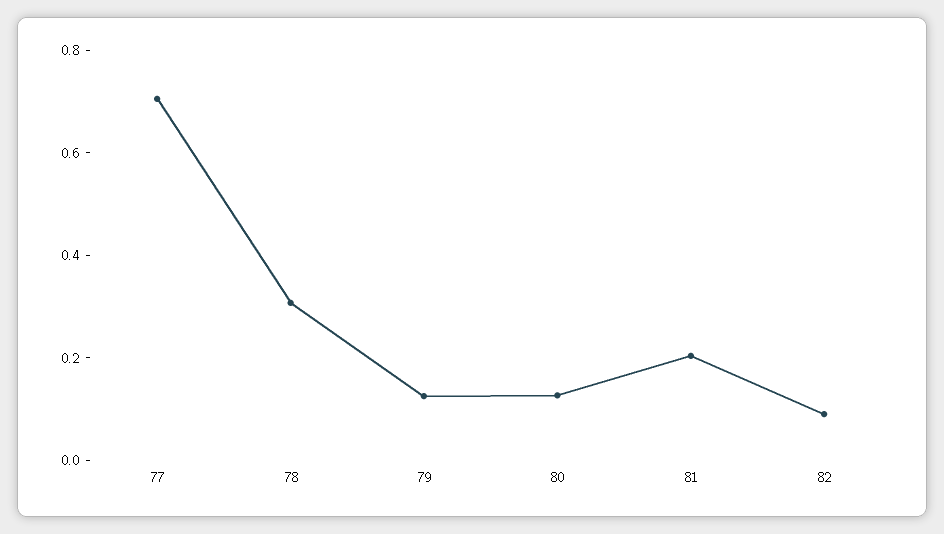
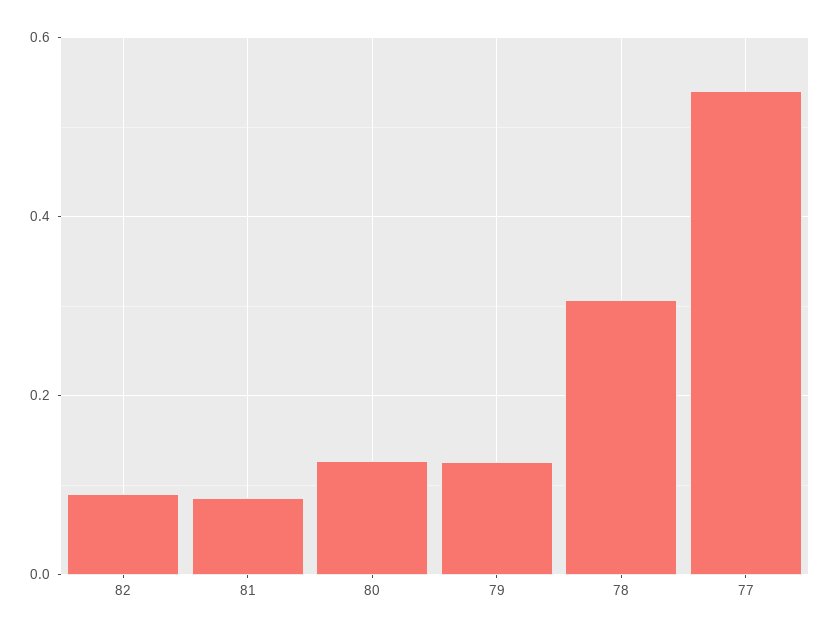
  {
-   "77": 0.7,
+   "77": 0.54,
    "78": 0.3,
    "79": 0.12,
    "80": 0.12,
-   "81": 0.2,
+   "81": 0.08,
    "82": 0.1
  }

